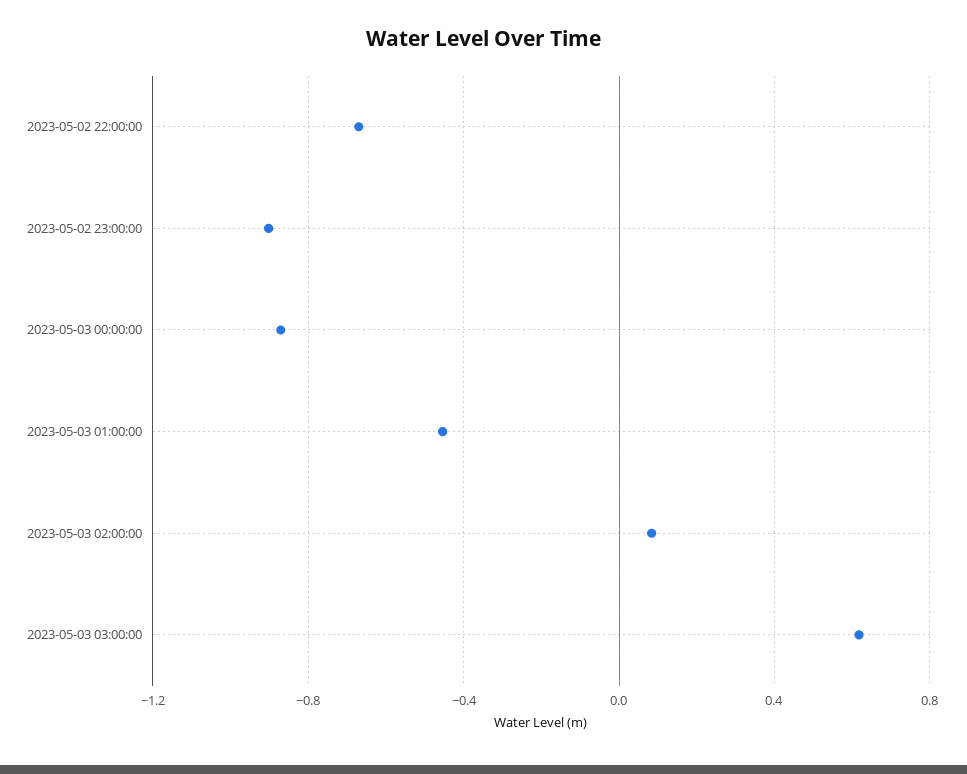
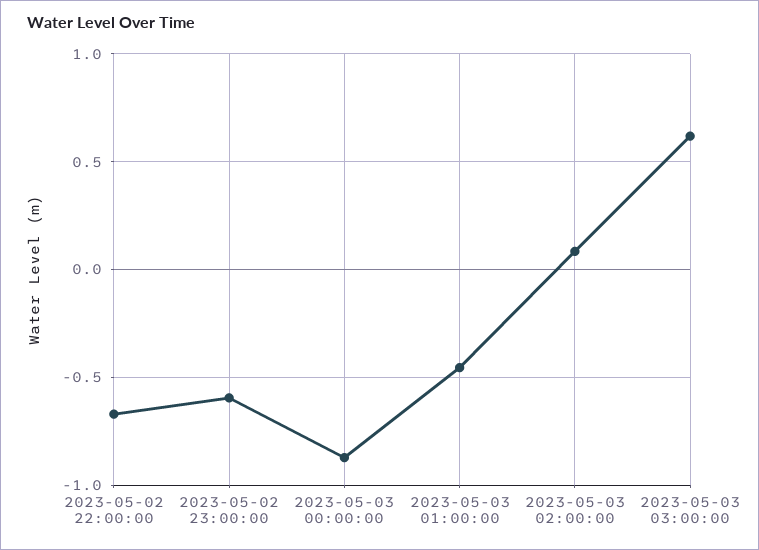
  {
    "2023-05-02 22:00:00": -0.65,
-   "2023-05-02 23:00:00": -0.9,
+   "2023-05-02 23:00:00": -0.6,
    "2023-05-03 00:00:00": -0.85,
    "2023-05-03 01:00:00": -0.45,
    "2023-05-03 02:00:00": 0.1,
    "2023-05-03 03:00:00": 0.6
  }

